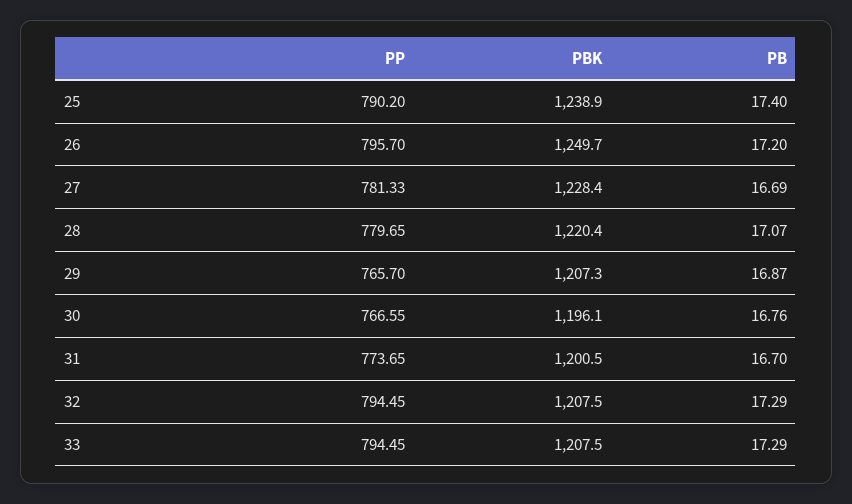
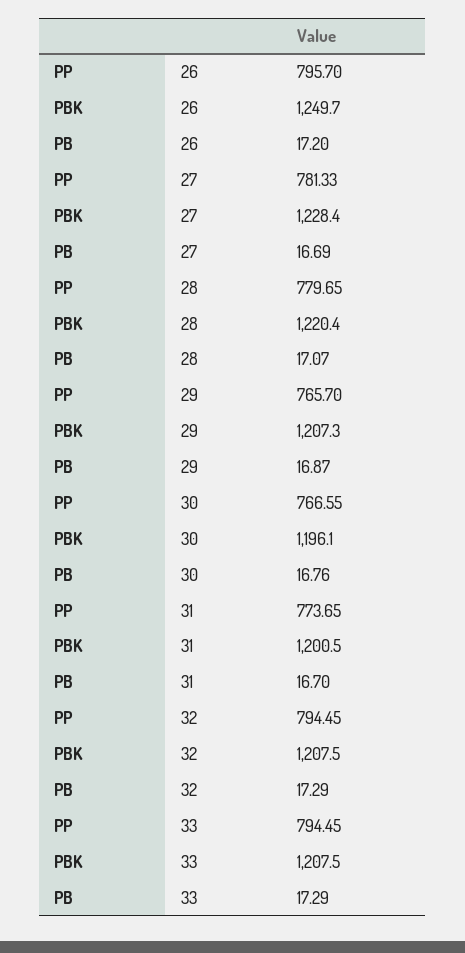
  {
    "PP": {
-     "25": 790.2,
      "26": 795.7,
      "27": 781.33,
      "28": 779.65,
      "29": 765.7,
      "30": 766.55,
      "31": 773.65,
      "32": 794.45,
      "33": 794.45
    },
    "PBK": {
-     "25": 1238.9,
      "26": 1249.7,
      "27": 1228.4,
      "28": 1220.4,
      "29": 1207.3,
      "30": 1196.1,
      "31": 1200.5,
      "32": 1207.5,
      "33": 1207.5
    },
    "PB": {
-     "25": 17.4,
      "26": 17.2,
      "27": 16.69,
      "28": 17.07,
      "29": 16.87,
      "30": 16.76,
      "31": 16.7,
      "32": 17.29,
      "33": 17.29
    }
  }

